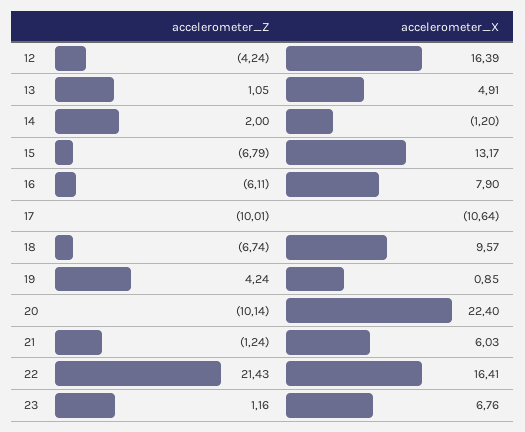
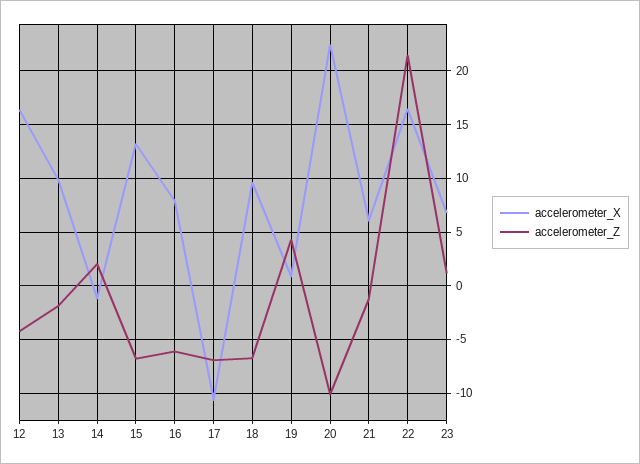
  {
    "accelerometer_Z": {
      "12": -4.24,
-     "13": 1.05,
+     "13": -2,
      "14": 2,
      "15": -6.79,
      "16": -6.11,
-     "17": -10.01,
+     "17": -7,
      "18": -6.74,
      "19": 4.24,
      "20": -10.14,
      "21": -1.24,
      "22": 21.43,
      "23": 1.16
    },
    "accelerometer_X": {
      "12": 16.39,
-     "13": 4.91,
+     "13": 10,
      "14": -1.2,
      "15": 13.17,
      "16": 7.9,
      "17": -10.64,
      "18": 9.57,
      "19": 0.85,
      "20": 22.4,
      "21": 6.03,
      "22": 16.41,
      "23": 6.76
    }
  }

